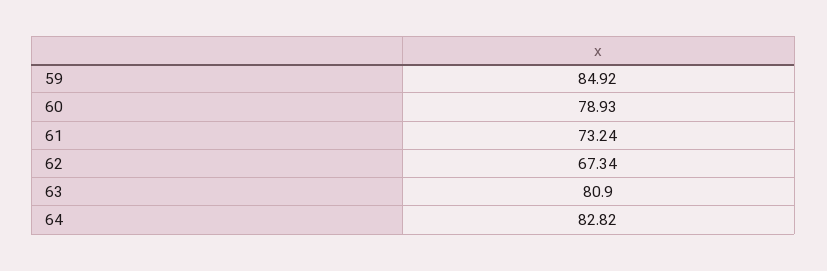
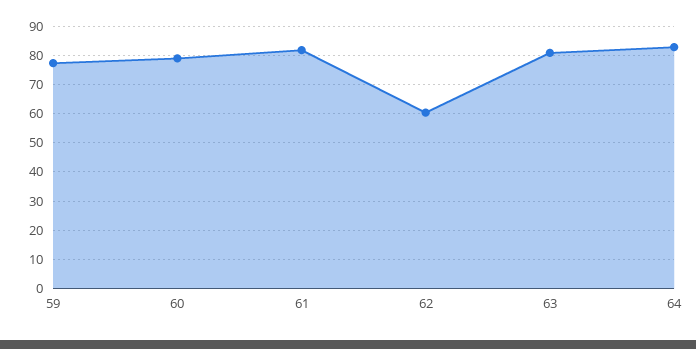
  {
-   "59": 84.92,
+   "59": 77.5,
    "60": 78.93,
-   "61": 73.24,
+   "61": 82.5,
-   "62": 67.34,
+   "62": 60,
    "63": 80.9,
    "64": 82.82
  }

